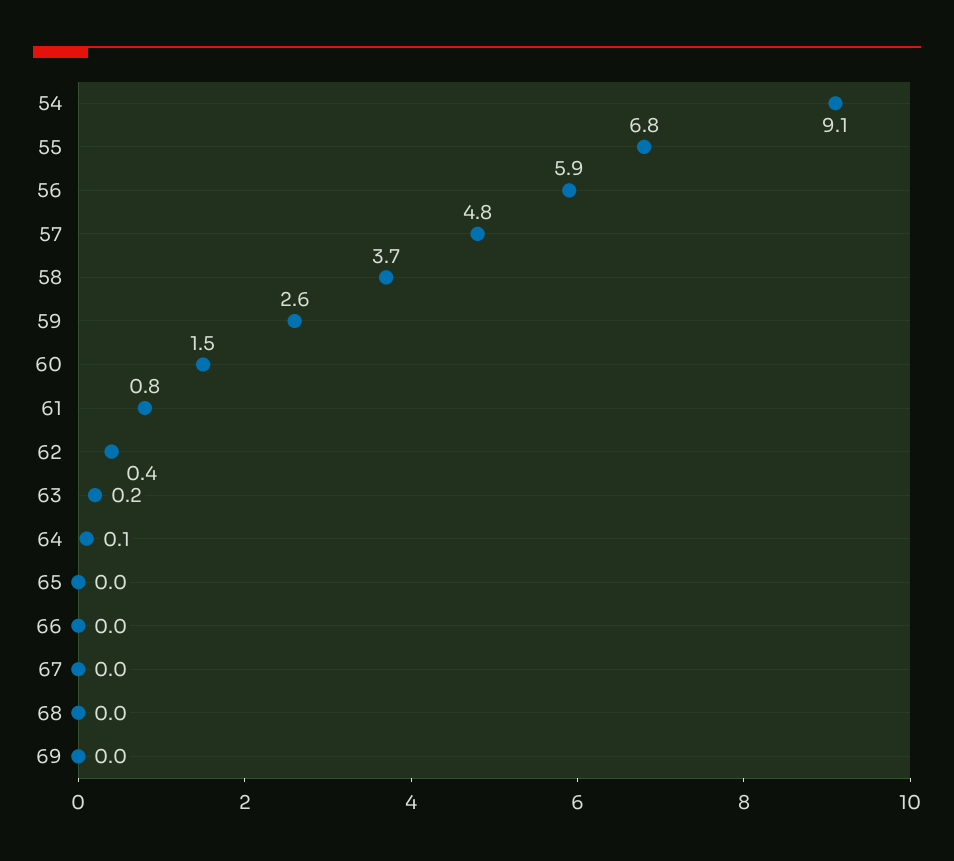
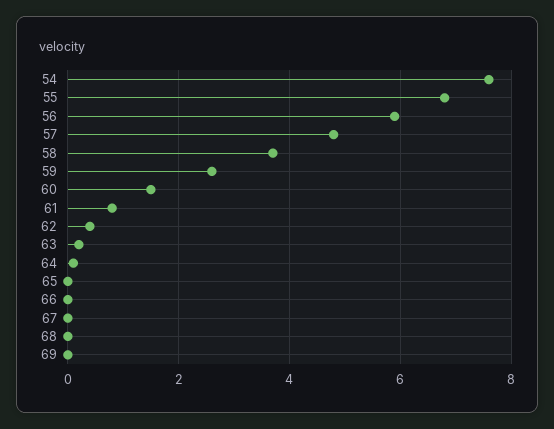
  {
-   "54": 9.1,
+   "54": 7.5,
    "55": 6.8,
    "56": 5.9,
    "57": 4.8,
    "58": 3.7,
    "59": 2.6,
    "60": 1.5,
    "61": 0.8,
    "62": 0.4,
    "63": 0.2,
    "64": 0.1,
    "65": 0,
    "66": 0,
    "67": 0,
    "68": 0,
    "69": 0
  }

